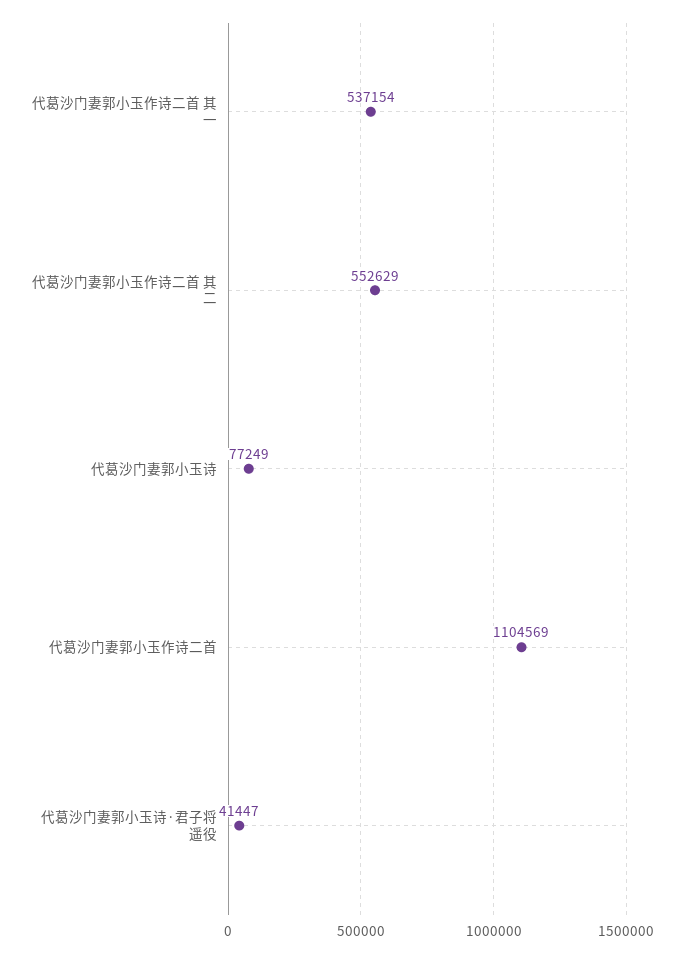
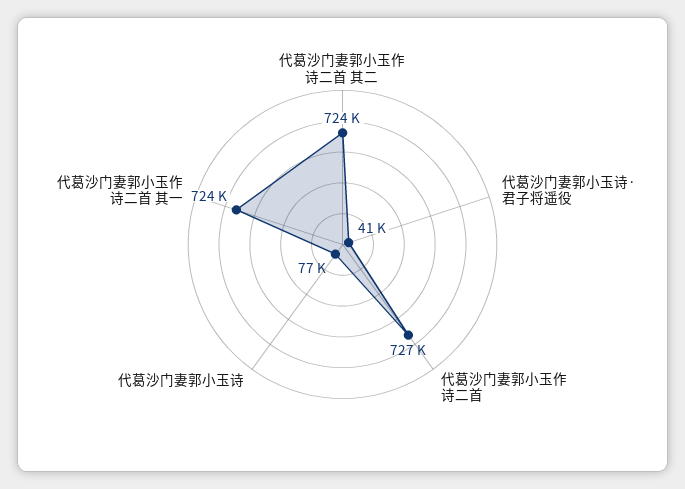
  {
-   "代葛沙门妻郭小玉作诗二首 其一": 537154,
+   "代葛沙门妻郭小玉作诗二首 其一": 724000,
-   "代葛沙门妻郭小玉作诗二首 其二": 552629,
+   "代葛沙门妻郭小玉作诗二首 其二": 724000,
    "代葛沙门妻郭小玉诗": 77249,
-   "代葛沙门妻郭小玉作诗二首": 1104569,
+   "代葛沙门妻郭小玉作诗二首": 727000,
    "代葛沙门妻郭小玉诗·君子将遥役": 41447
  }

